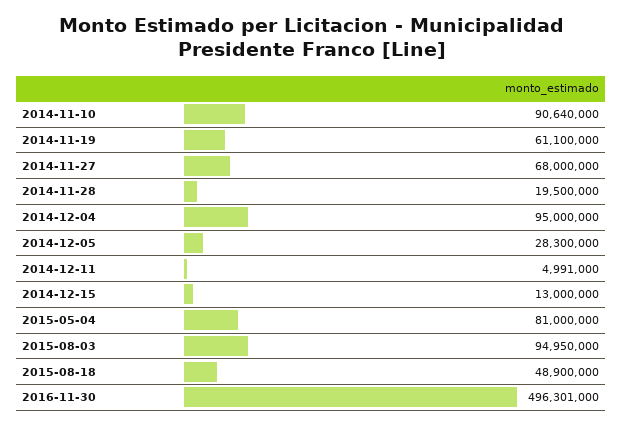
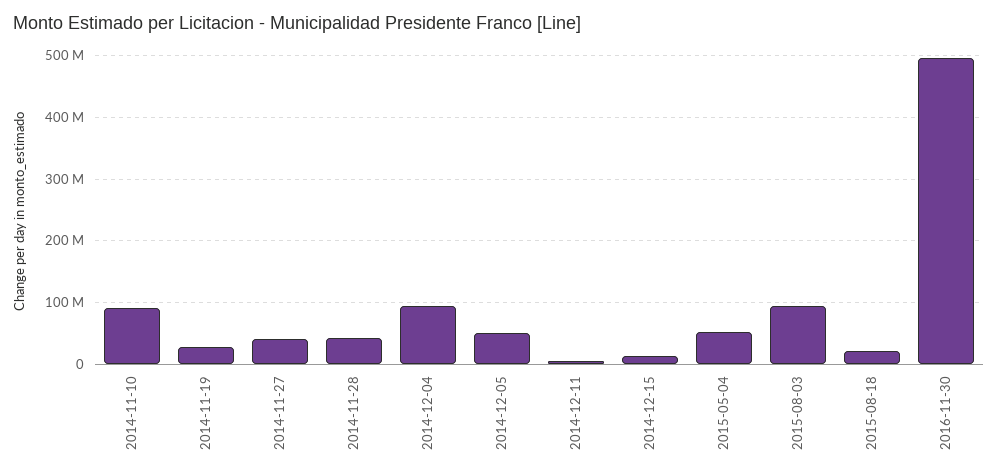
  {
    "2014-11-10": 90640000,
-   "2014-11-19": 61100000,
+   "2014-11-19": 30000000,
-   "2014-11-27": 68000000,
+   "2014-11-27": 40000000,
-   "2014-11-28": 19500000,
+   "2014-11-28": 40000000,
    "2014-12-04": 95000000,
-   "2014-12-05": 28300000,
+   "2014-12-05": 50000000,
    "2014-12-11": 4991000,
    "2014-12-15": 13000000,
-   "2015-05-04": 81000000,
+   "2015-05-04": 50000000,
    "2015-08-03": 94950000,
-   "2015-08-18": 48900000,
+   "2015-08-18": 20000000,
    "2016-11-30": 496301000
  }

